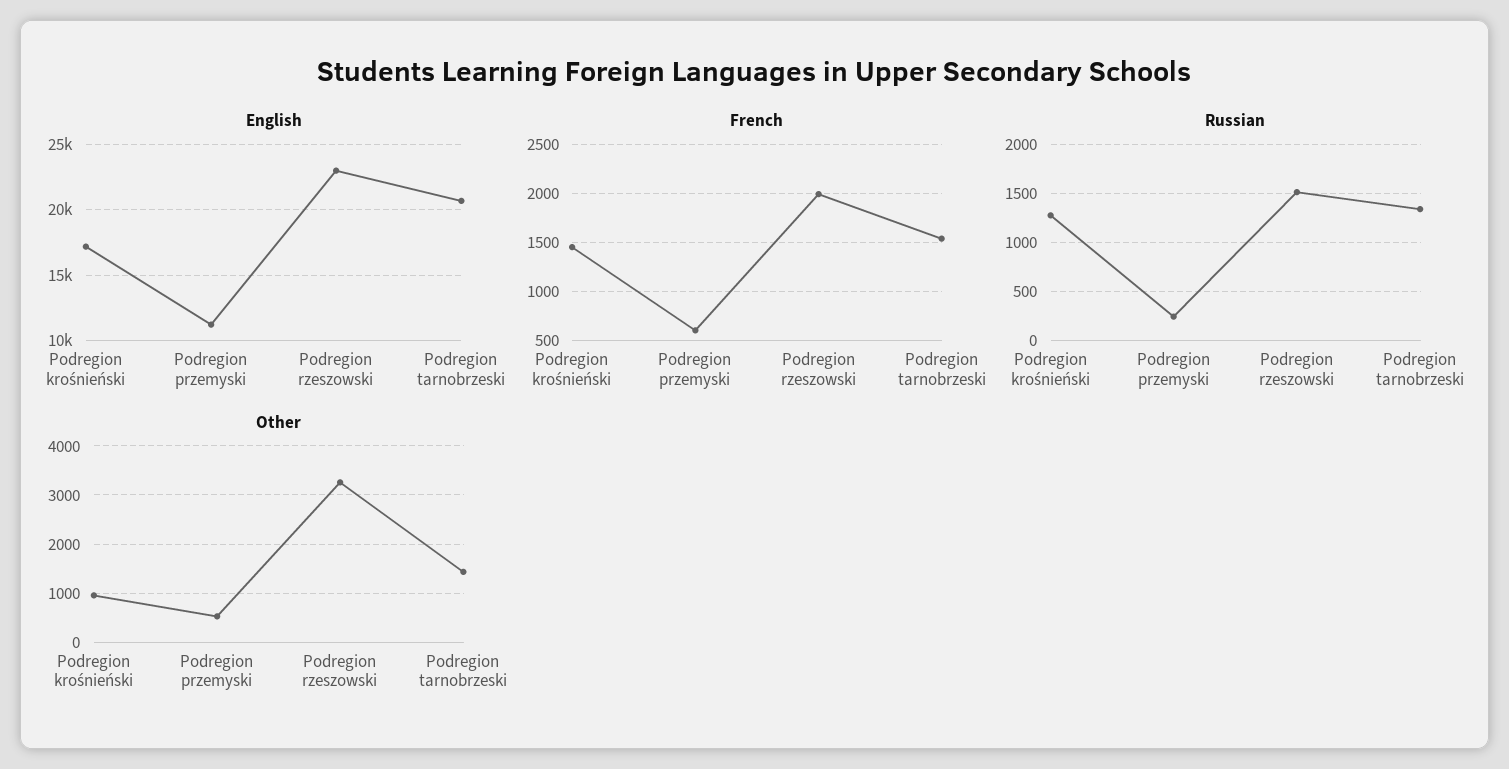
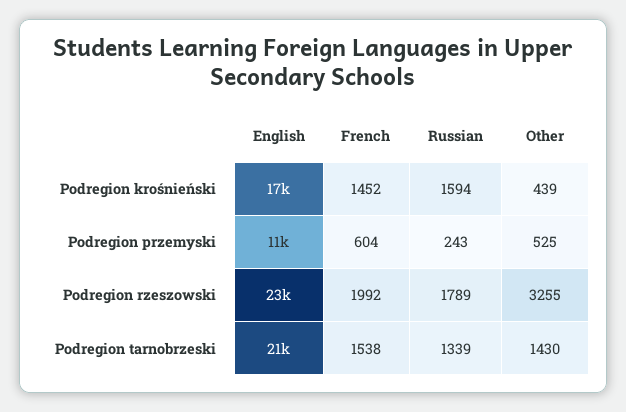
  {
    "English": {
      "Podregion krośnieński": 17000,
      "Podregion przemyski": 11000,
      "Podregion rzeszowski": 23000,
      "Podregion tarnobrzeski": 21000
    },
    "French": {
      "Podregion krośnieński": 1452,
      "Podregion przemyski": 604,
      "Podregion rzeszowski": 1992,
      "Podregion tarnobrzeski": 1538
    },
    "Russian": {
-     "Podregion krośnieński": 1300,
+     "Podregion krośnieński": 1594,
      "Podregion przemyski": 243,
-     "Podregion rzeszowski": 1500,
+     "Podregion rzeszowski": 1789,
      "Podregion tarnobrzeski": 1339
    },
    "Other": {
-     "Podregion krośnieński": 1000,
+     "Podregion krośnieński": 439,
      "Podregion przemyski": 525,
      "Podregion rzeszowski": 3255,
      "Podregion tarnobrzeski": 1430
    }
  }

